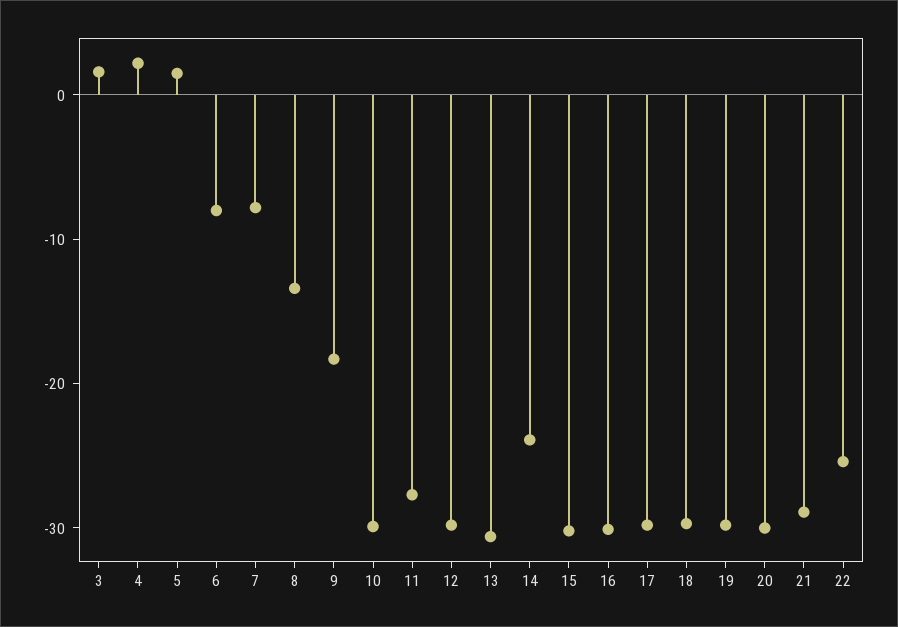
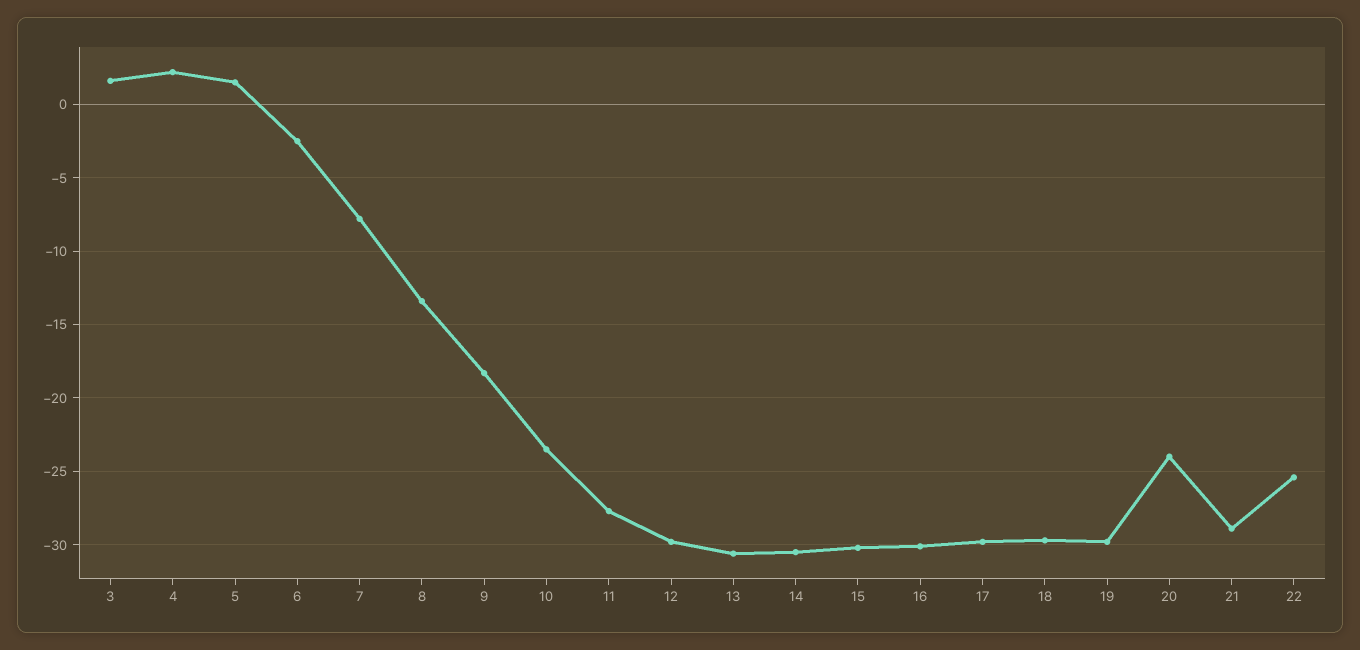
  {
    "3": 1.5,
    "4": 2,
    "5": 1.5,
-   "6": -8,
+   "6": -2.5,
    "7": -8,
    "8": -13.5,
    "9": -18.5,
-   "10": -30,
+   "10": -23.5,
    "11": -27.5,
    "12": -30,
    "13": -30.5,
-   "14": -24,
+   "14": -30.5,
    "15": -30,
    "16": -30,
    "17": -30,
    "18": -29.5,
    "19": -30,
-   "20": -30,
+   "20": -24,
    "21": -29,
    "22": -25.5
  }

